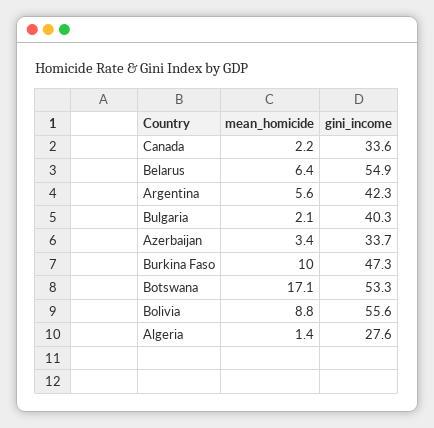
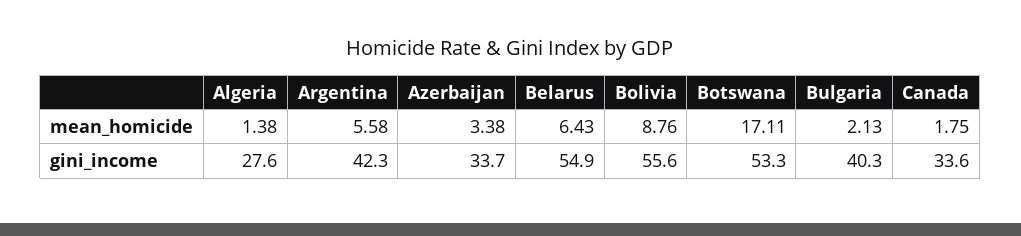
  {
    "mean_homicide": {
-     "Canada": 2.2,
+     "Canada": 1.75,
      "Belarus": 6.43,
      "Argentina": 5.58,
      "Bulgaria": 2.13,
      "Azerbaijan": 3.38,
-     "Burkina Faso": 10,
      "Botswana": 17.11,
      "Bolivia": 8.76,
      "Algeria": 1.38
    },
    "gini_income": {
      "Canada": 33.6,
      "Belarus": 54.9,
      "Argentina": 42.3,
      "Bulgaria": 40.3,
      "Azerbaijan": 33.7,
-     "Burkina Faso": 47.3,
      "Botswana": 53.3,
      "Bolivia": 55.6,
      "Algeria": 27.6
    }
  }

